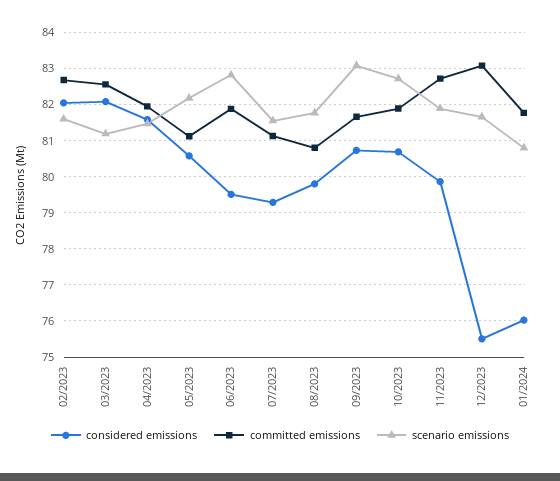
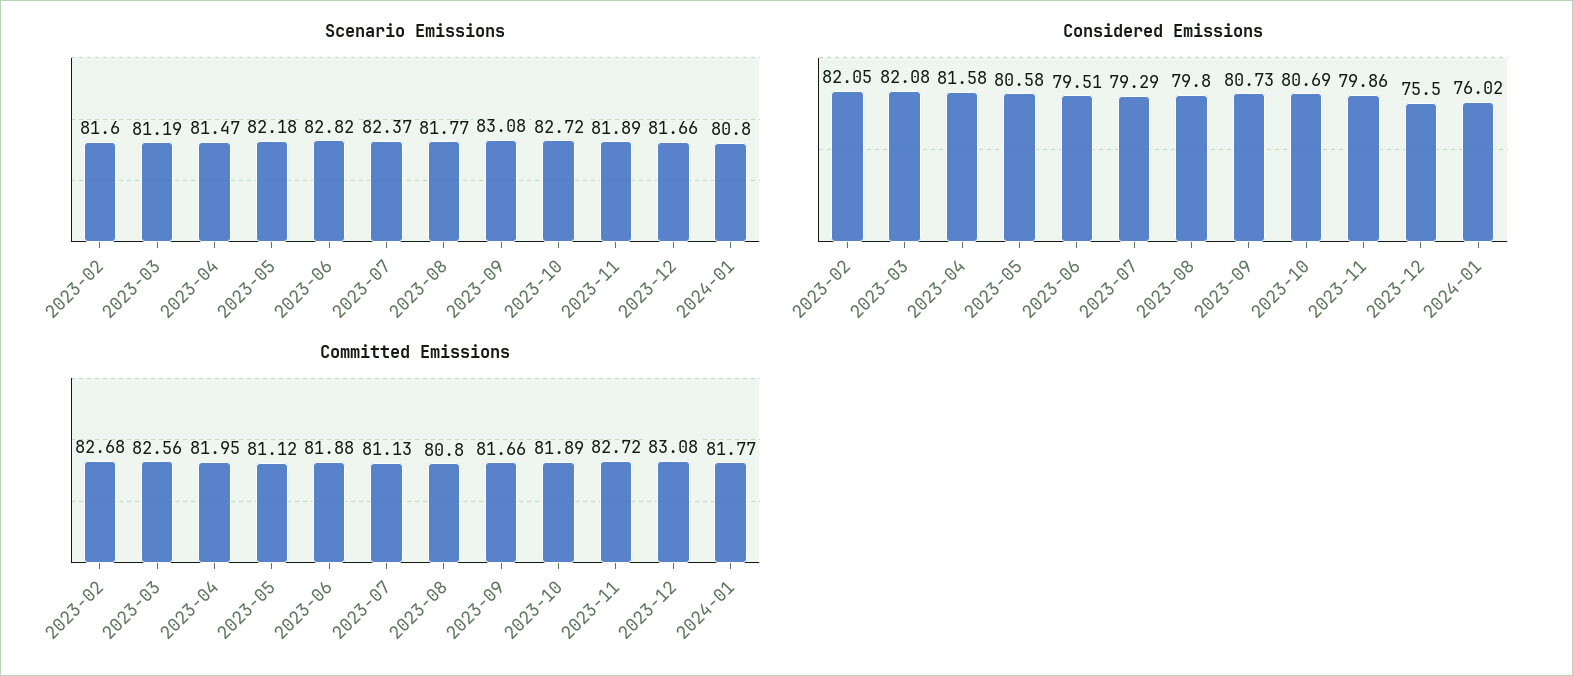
  {
    "considered emissions": {
      "02/2023": 82.05,
      "03/2023": 82.08,
      "04/2023": 81.58,
      "05/2023": 80.58,
      "06/2023": 79.51,
      "07/2023": 79.29,
      "08/2023": 79.8,
      "09/2023": 80.73,
      "10/2023": 80.69,
      "11/2023": 79.86,
      "12/2023": 75.5,
      "01/2024": 76.02
    },
    "committed emissions": {
      "02/2023": 82.68,
      "03/2023": 82.56,
      "04/2023": 81.95,
      "05/2023": 81.12,
      "06/2023": 81.88,
      "07/2023": 81.13,
      "08/2023": 80.8,
      "09/2023": 81.66,
      "10/2023": 81.89,
      "11/2023": 82.72,
      "12/2023": 83.08,
      "01/2024": 81.77
    },
    "scenario emissions": {
      "02/2023": 81.6,
      "03/2023": 81.19,
      "04/2023": 81.47,
      "05/2023": 82.18,
      "06/2023": 82.82,
-     "07/2023": 81.6,
+     "07/2023": 82.37,
      "08/2023": 81.77,
      "09/2023": 83.08,
      "10/2023": 82.72,
      "11/2023": 81.89,
      "12/2023": 81.66,
      "01/2024": 80.8
    }
  }

